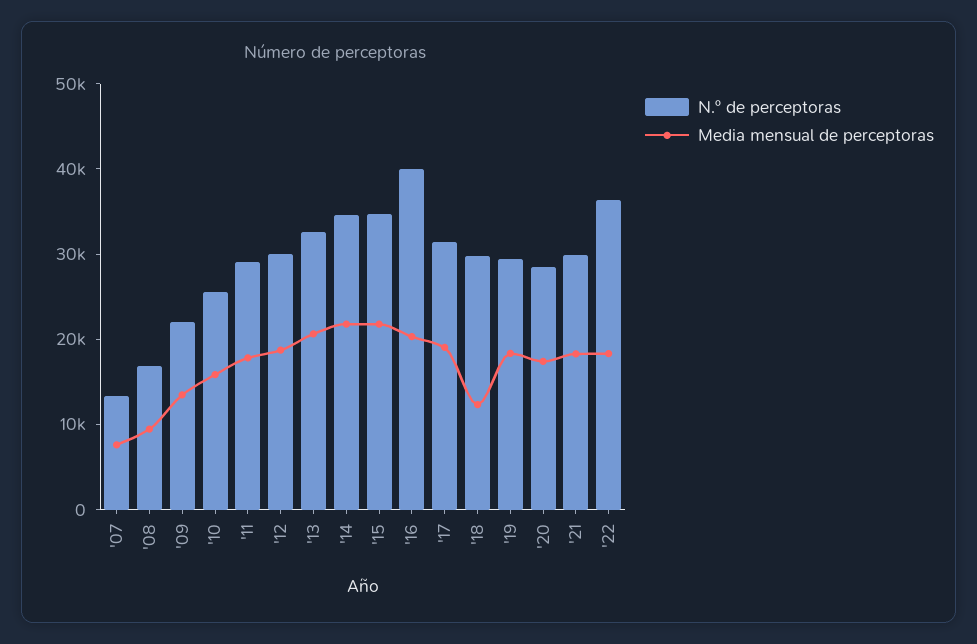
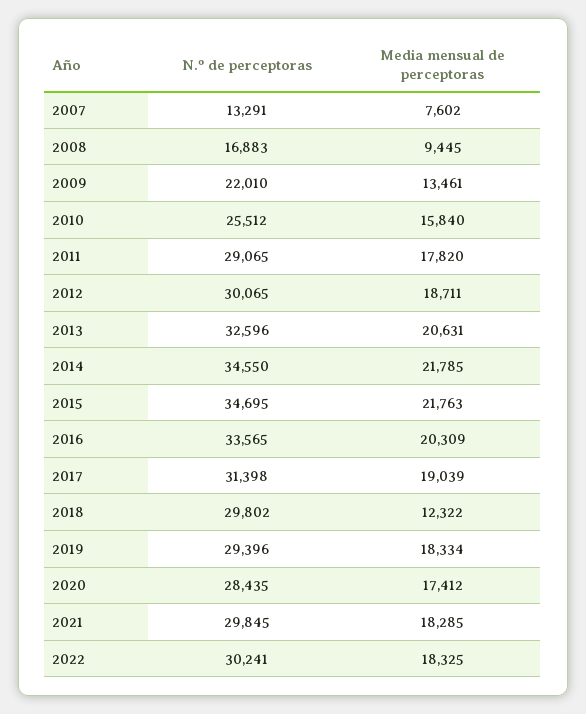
  {
    "N.º de perceptoras": {
      "'07": 13291,
      "'08": 16883,
      "'09": 22010,
      "'10": 25512,
      "'11": 29065,
      "'12": 30065,
      "'13": 32596,
      "'14": 34550,
      "'15": 34695,
-     "'16": 40000,
+     "'16": 33565,
      "'17": 31398,
      "'18": 29802,
      "'19": 29396,
      "'20": 28435,
      "'21": 29845,
-     "'22": 36000
+     "'22": 30241
    },
    "Media mensual de perceptoras": {
      "'07": 7602,
      "'08": 9445,
      "'09": 13461,
      "'10": 15840,
      "'11": 17820,
      "'12": 18711,
      "'13": 20631,
      "'14": 21785,
      "'15": 21763,
      "'16": 20309,
      "'17": 19039,
      "'18": 12322,
      "'19": 18334,
      "'20": 17412,
      "'21": 18285,
      "'22": 18325
    }
  }

